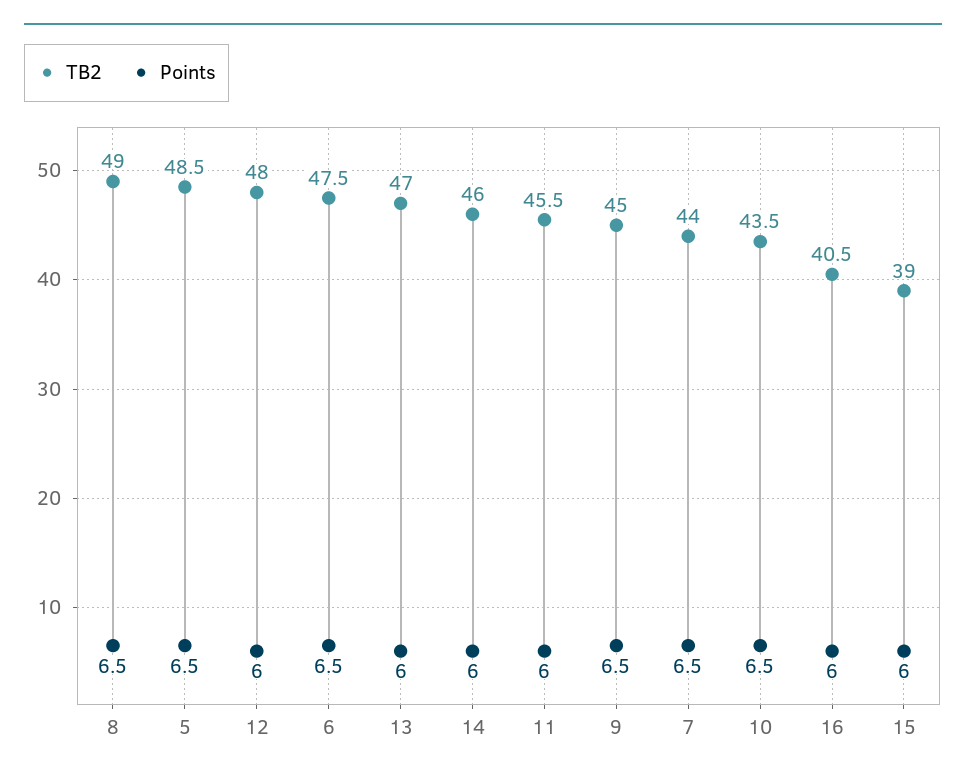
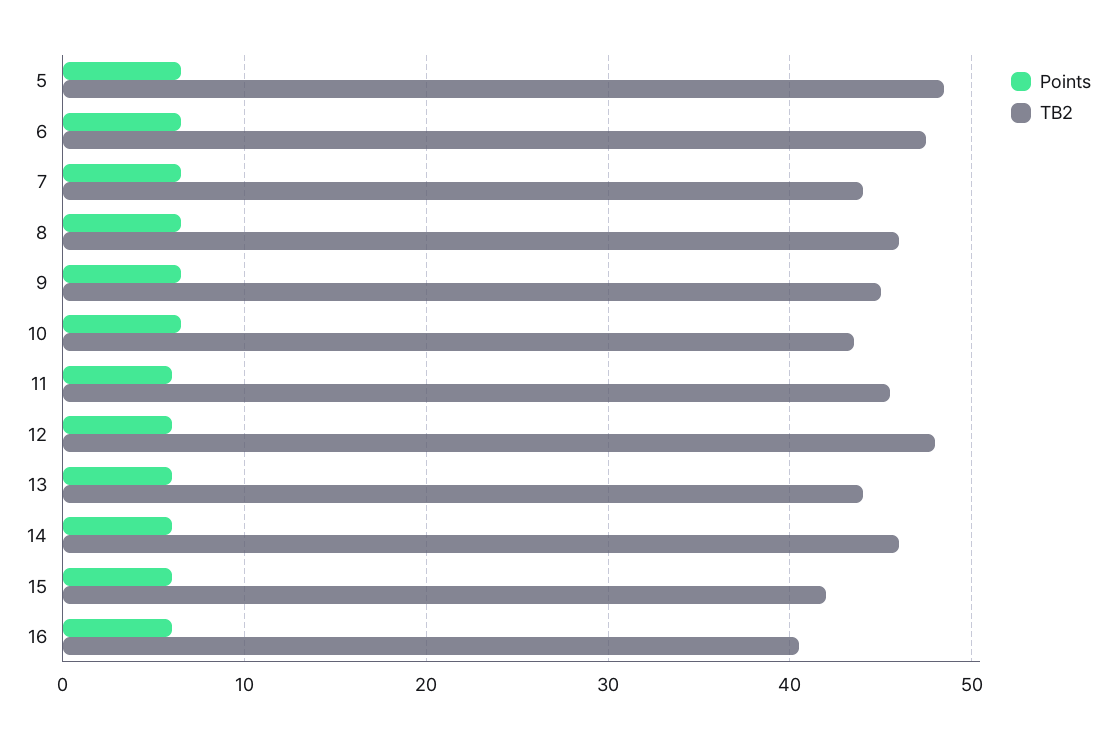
  {
    "TB2": {
-     "8": 49,
+     "8": 46,
      "5": 48.5,
      "12": 48,
      "6": 47.5,
-     "13": 47,
+     "13": 44,
      "14": 46,
      "11": 45.5,
      "9": 45,
      "7": 44,
      "10": 43.5,
      "16": 40.5,
-     "15": 39
+     "15": 42
    },
    "Points": {
      "8": 6.5,
      "5": 6.5,
      "12": 6,
      "6": 6.5,
      "13": 6,
      "14": 6,
      "11": 6,
      "9": 6.5,
      "7": 6.5,
      "10": 6.5,
      "16": 6,
      "15": 6
    }
  }

